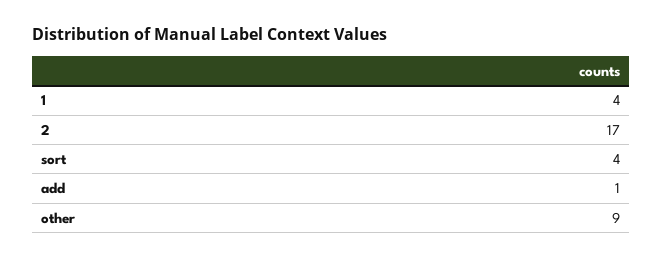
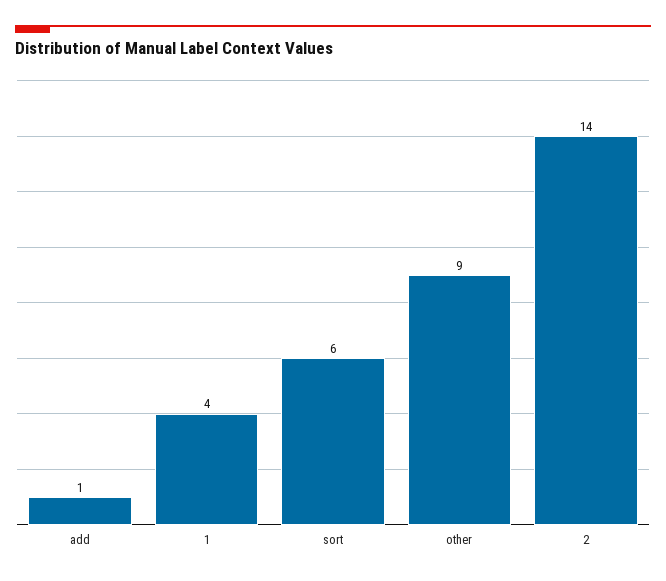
  {
    "1": 4,
-   "2": 17,
+   "2": 14,
-   "sort": 4,
+   "sort": 6,
    "add": 1,
    "other": 9
  }

